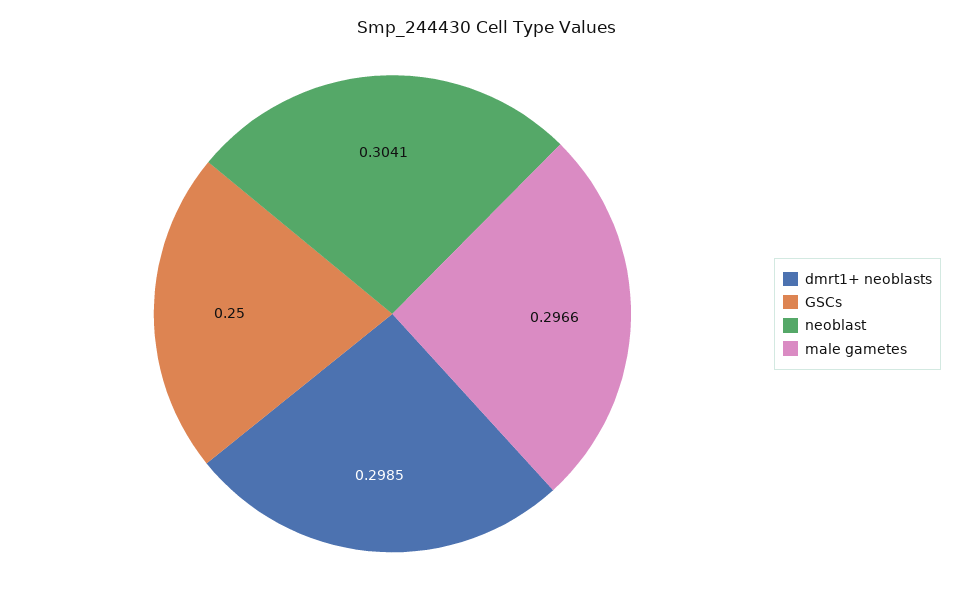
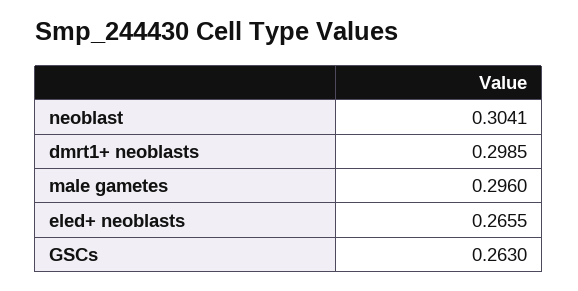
  {
    "dmrt1+ neoblasts": 0.2985,
-   "GSCs": 0.25,
+   "GSCs": 0.263,
    "neoblast": 0.3041,
-   "male gametes": 0.2966
+   "male gametes": 0.296,
+   "eled+ neoblasts": 0.2655
  }

